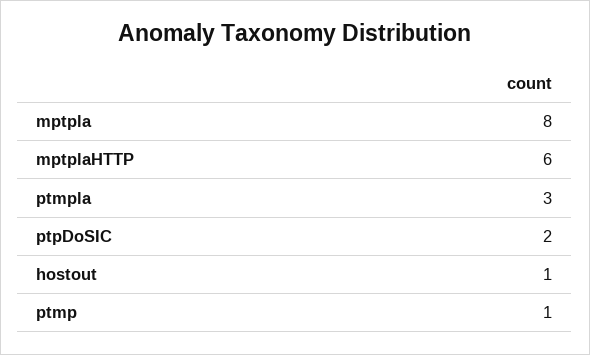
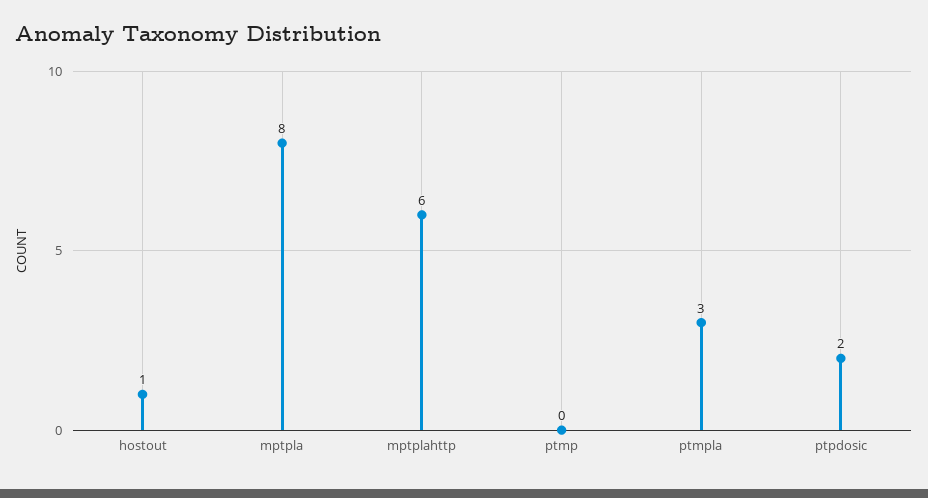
  {
    "mptpla": 8,
    "mptplaHTTP": 6,
    "ptmpla": 3,
    "ptpDoSIC": 2,
    "hostout": 1,
-   "ptmp": 1
+   "ptmp": 0
  }

